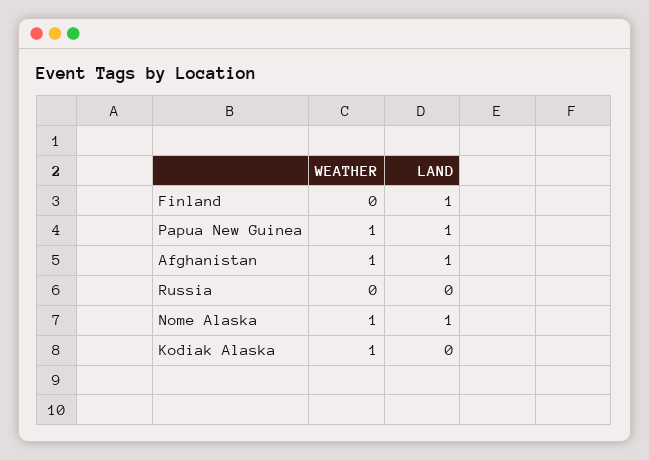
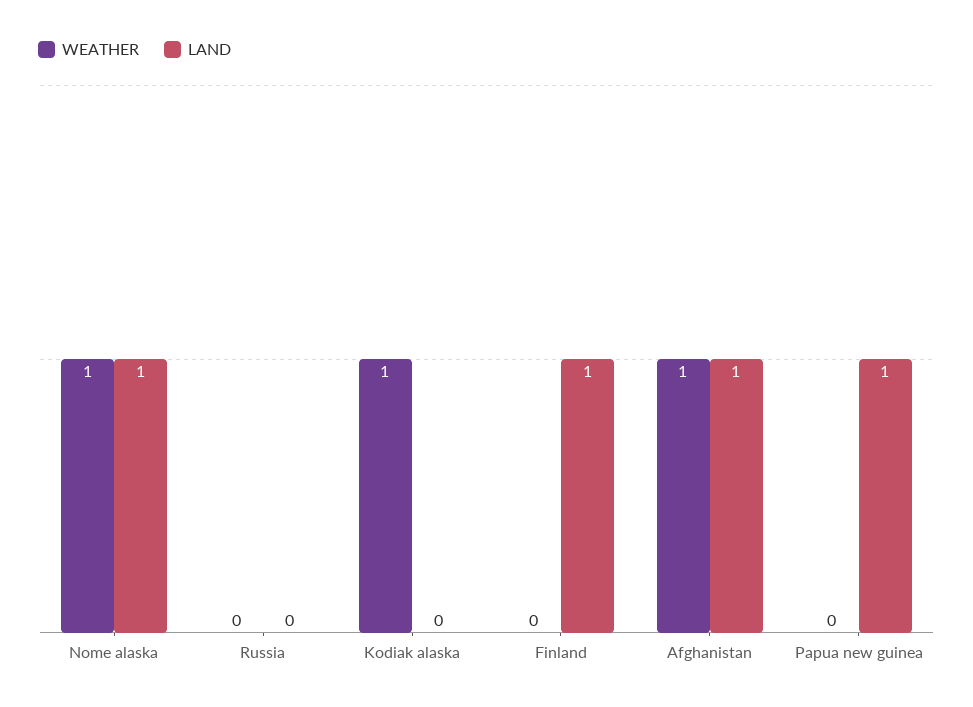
  {
    "WEATHER": {
      "Finland": 0,
-     "Papua New Guinea": 1,
+     "Papua New Guinea": 0,
      "Afghanistan": 1,
      "Russia": 0,
      "Nome Alaska": 1,
      "Kodiak Alaska": 1
    },
    "LAND": {
      "Finland": 1,
      "Papua New Guinea": 1,
      "Afghanistan": 1,
      "Russia": 0,
      "Nome Alaska": 1,
      "Kodiak Alaska": 0
    }
  }

